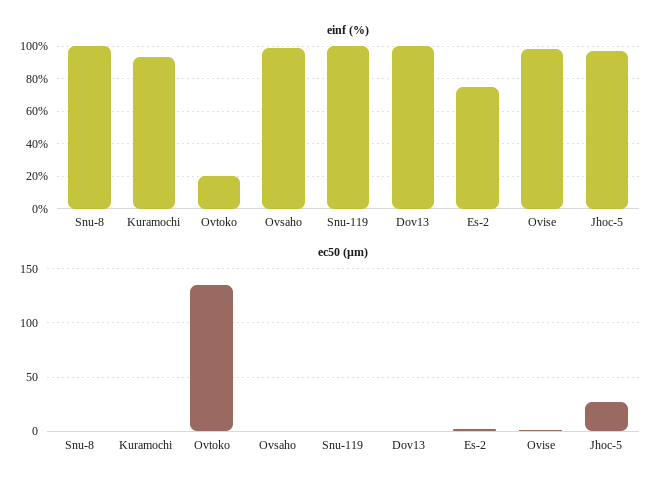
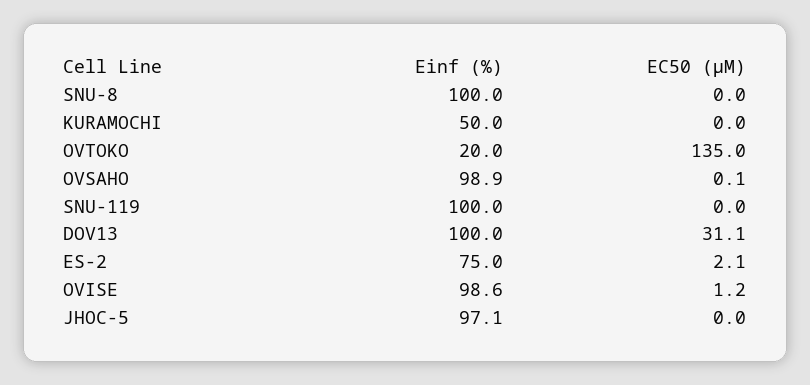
  {
    "einf (%)": {
      "Snu-8": 100,
-     "Kuramochi": 95,
+     "Kuramochi": 50,
      "Ovtoko": 20,
      "Ovsaho": 98.9,
      "Snu-119": 100,
      "Dov13": 100,
      "Es-2": 75,
      "Ovise": 98.6,
      "Jhoc-5": 97.1
    },
    "ec50 (µm)": {
      "Snu-8": 0,
      "Kuramochi": 0,
      "Ovtoko": 135,
      "Ovsaho": 0.1,
      "Snu-119": 0,
-     "Dov13": 0,
+     "Dov13": 31.1,
      "Es-2": 2.1,
      "Ovise": 1.2,
-     "Jhoc-5": 30
+     "Jhoc-5": 0
    }
  }

